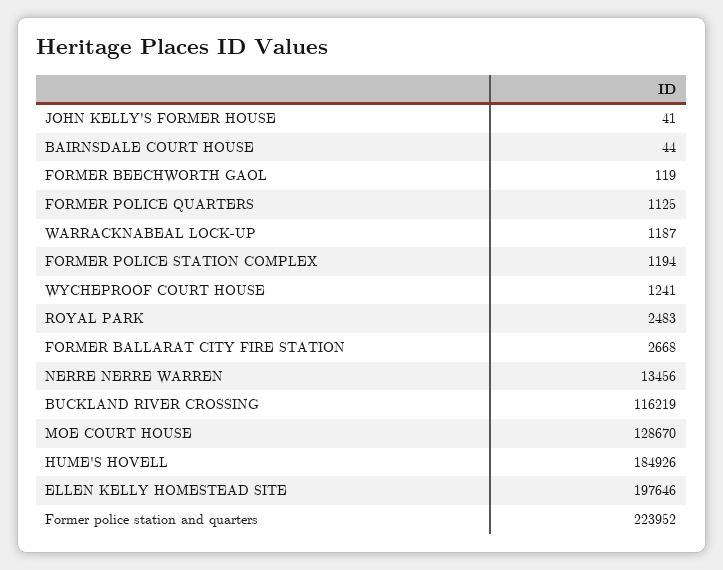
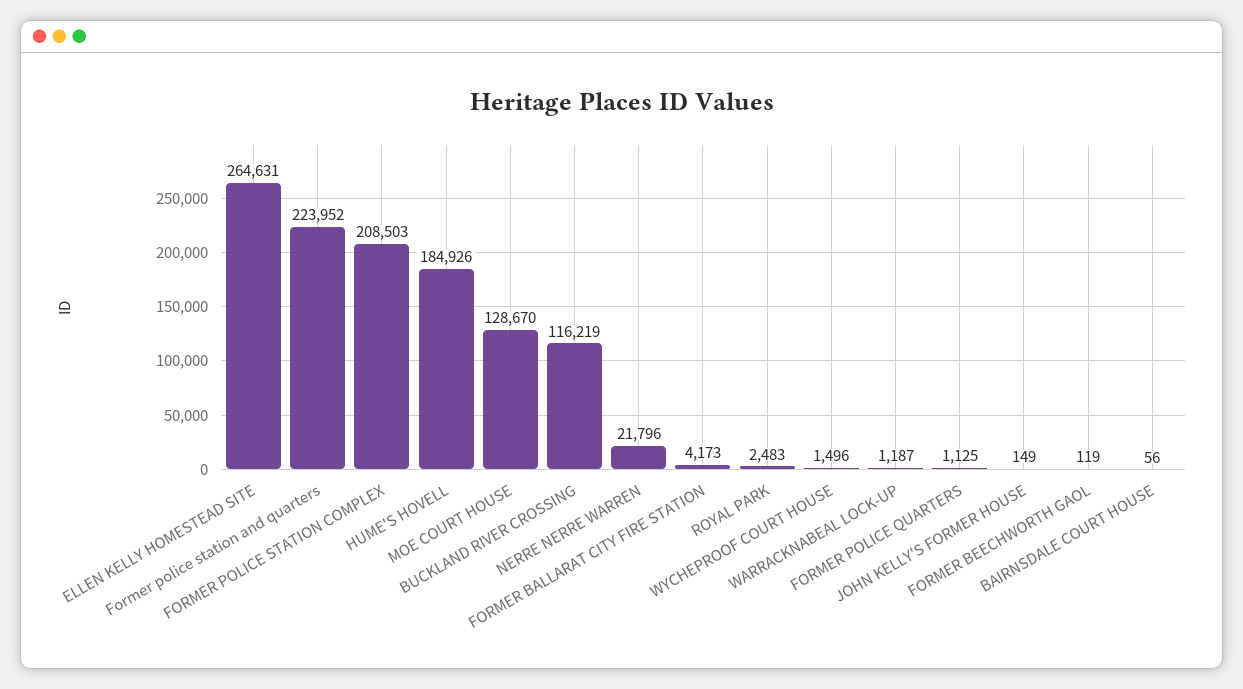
  {
-   "JOHN KELLY'S FORMER HOUSE": 41,
+   "JOHN KELLY'S FORMER HOUSE": 149,
-   "BAIRNSDALE COURT HOUSE": 44,
+   "BAIRNSDALE COURT HOUSE": 56,
    "FORMER BEECHWORTH GAOL": 119,
    "FORMER POLICE QUARTERS": 1125,
    "WARRACKNABEAL LOCK-UP": 1187,
-   "FORMER POLICE STATION COMPLEX": 1194,
+   "FORMER POLICE STATION COMPLEX": 208503,
-   "WYCHEPROOF COURT HOUSE": 1241,
+   "WYCHEPROOF COURT HOUSE": 1496,
    "ROYAL PARK": 2483,
-   "FORMER BALLARAT CITY FIRE STATION": 2668,
+   "FORMER BALLARAT CITY FIRE STATION": 4173,
-   "NERRE NERRE WARREN": 13456,
+   "NERRE NERRE WARREN": 21796,
    "BUCKLAND RIVER CROSSING": 116219,
    "MOE COURT HOUSE": 128670,
    "HUME'S HOVELL": 184926,
-   "ELLEN KELLY HOMESTEAD SITE": 197646,
+   "ELLEN KELLY HOMESTEAD SITE": 264631,
    "Former police station and quarters": 223952
  }

